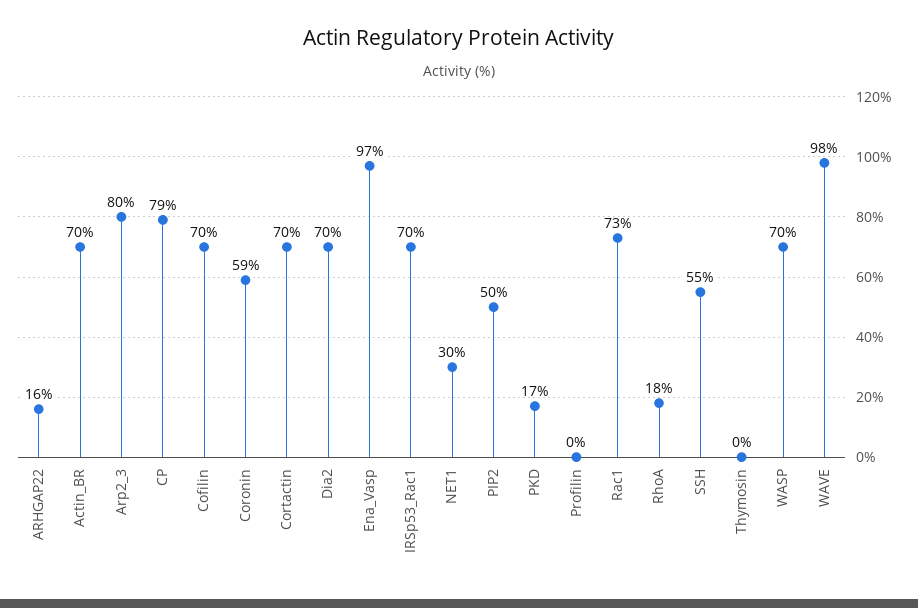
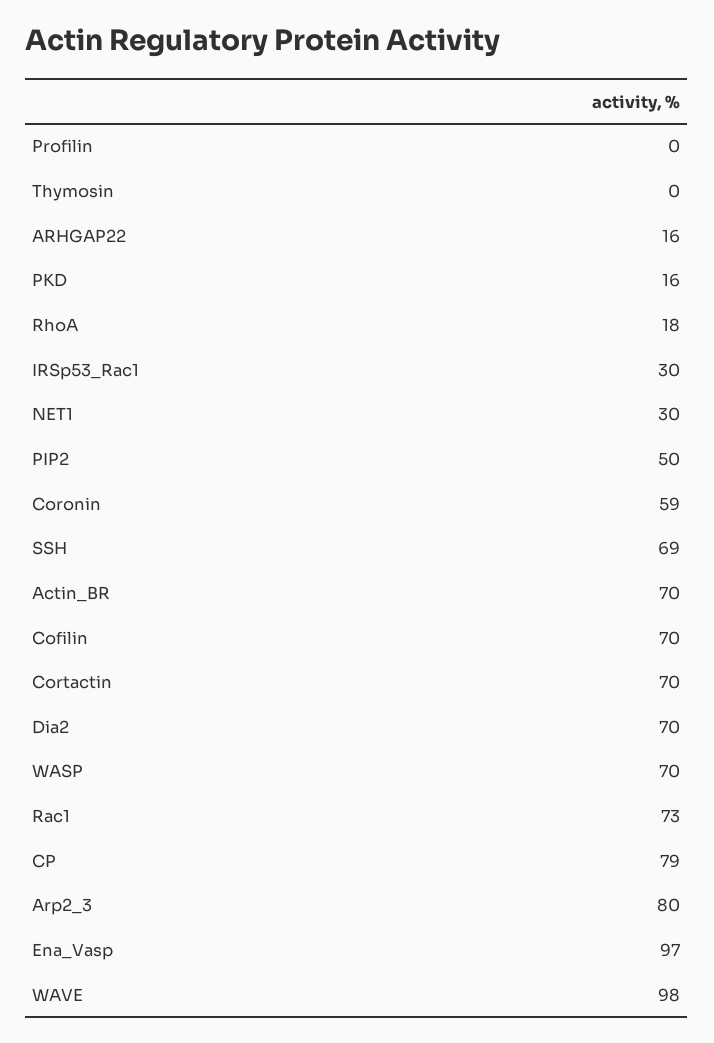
  {
    "ARHGAP22": 16,
    "Actin_BR": 70,
    "Arp2_3": 80,
    "CP": 79,
    "Cofilin": 70,
    "Coronin": 59,
    "Cortactin": 70,
    "Dia2": 70,
    "Ena_Vasp": 97,
-   "IRSp53_Rac1": 70,
+   "IRSp53_Rac1": 30,
    "NET1": 30,
    "PIP2": 50,
-   "PKD": 17,
+   "PKD": 16,
    "Profilin": 0,
    "Rac1": 73,
    "RhoA": 18,
-   "SSH": 55,
+   "SSH": 69,
    "Thymosin": 0,
    "WASP": 70,
    "WAVE": 98
  }

